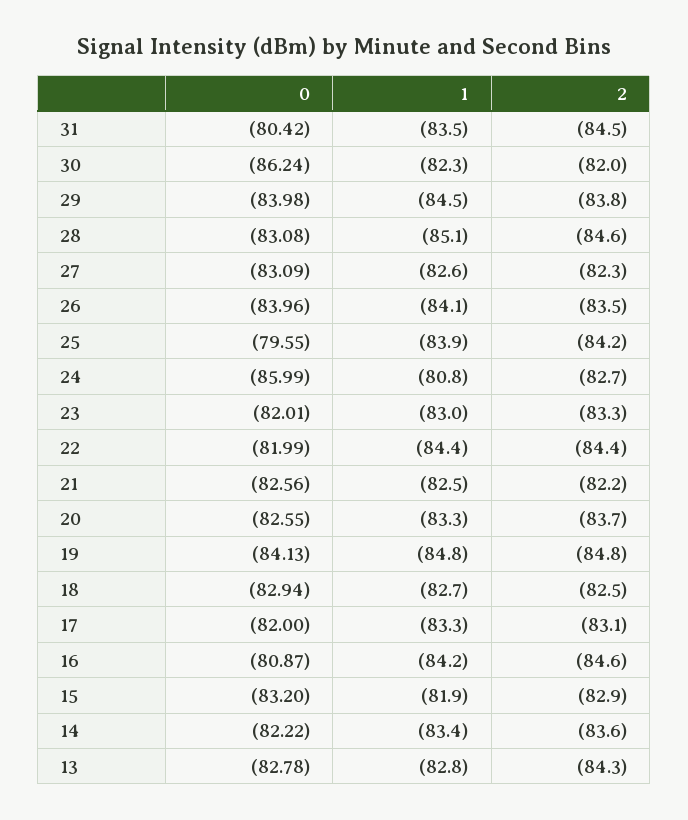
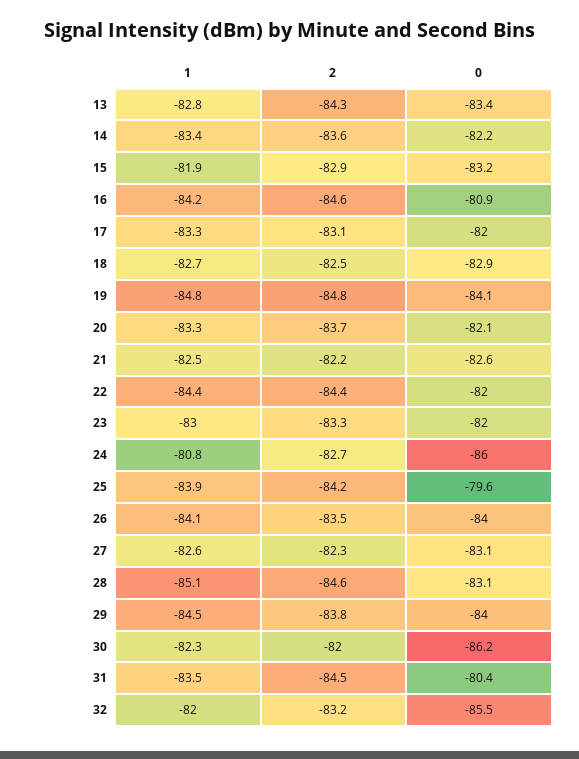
  {
    "0": {
      "31": -80.42,
      "30": -86.24,
      "29": -83.98,
      "28": -83.08,
      "27": -83.09,
      "26": -83.96,
      "25": -79.55,
      "24": -85.99,
      "23": -82.01,
      "22": -81.99,
      "21": -82.56,
-     "20": -82.55,
+     "20": -82.1,
      "19": -84.13,
      "18": -82.94,
      "17": -82,
      "16": -80.87,
      "15": -83.2,
      "14": -82.22,
-     "13": -82.78
+     "13": -83.4,
+     "32": -85.5
    },
    "1": {
      "31": -83.5,
      "30": -82.3,
      "29": -84.5,
      "28": -85.1,
      "27": -82.6,
      "26": -84.1,
      "25": -83.9,
      "24": -80.8,
      "23": -83,
      "22": -84.4,
      "21": -82.5,
      "20": -83.3,
      "19": -84.8,
      "18": -82.7,
      "17": -83.3,
      "16": -84.2,
      "15": -81.9,
      "14": -83.4,
-     "13": -82.8
+     "13": -82.8,
+     "32": -82
    },
    "2": {
      "31": -84.5,
      "30": -82,
      "29": -83.8,
      "28": -84.6,
      "27": -82.3,
      "26": -83.5,
      "25": -84.2,
      "24": -82.7,
      "23": -83.3,
      "22": -84.4,
      "21": -82.2,
      "20": -83.7,
      "19": -84.8,
      "18": -82.5,
      "17": -83.1,
      "16": -84.6,
      "15": -82.9,
      "14": -83.6,
-     "13": -84.3
+     "13": -84.3,
+     "32": -83.2
    }
  }

